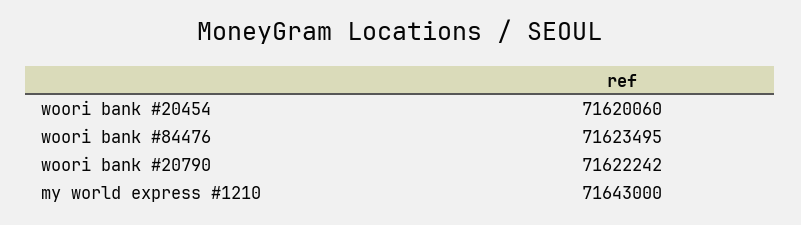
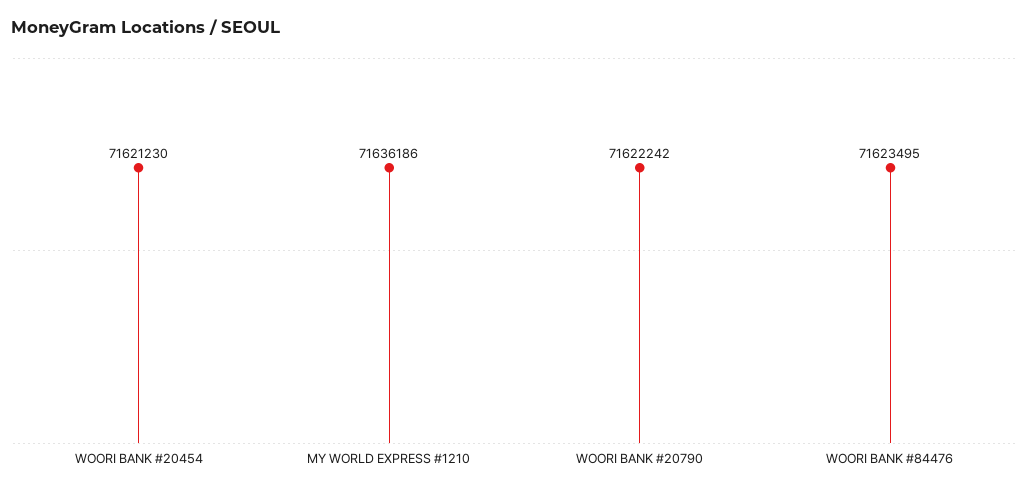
  {
-   "woori bank #20454": 71620060,
+   "woori bank #20454": 71621230,
    "woori bank #84476": 71623495,
    "woori bank #20790": 71622242,
-   "my world express #1210": 71643000
+   "my world express #1210": 71636186
  }

